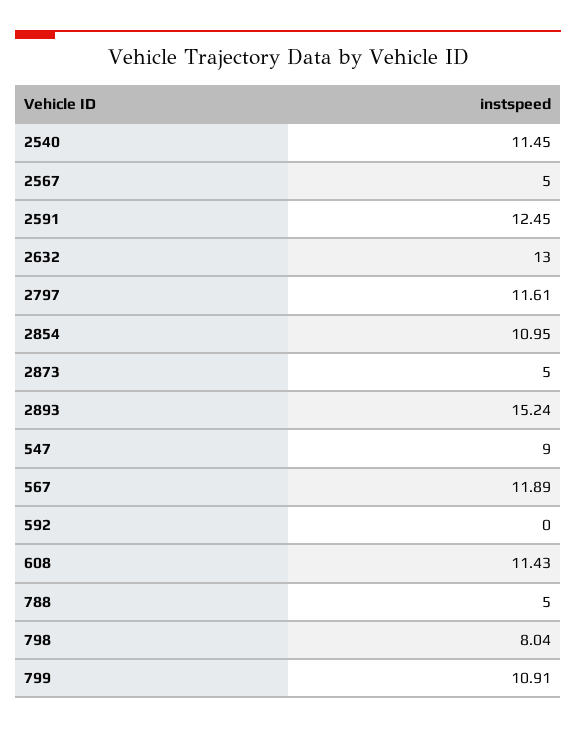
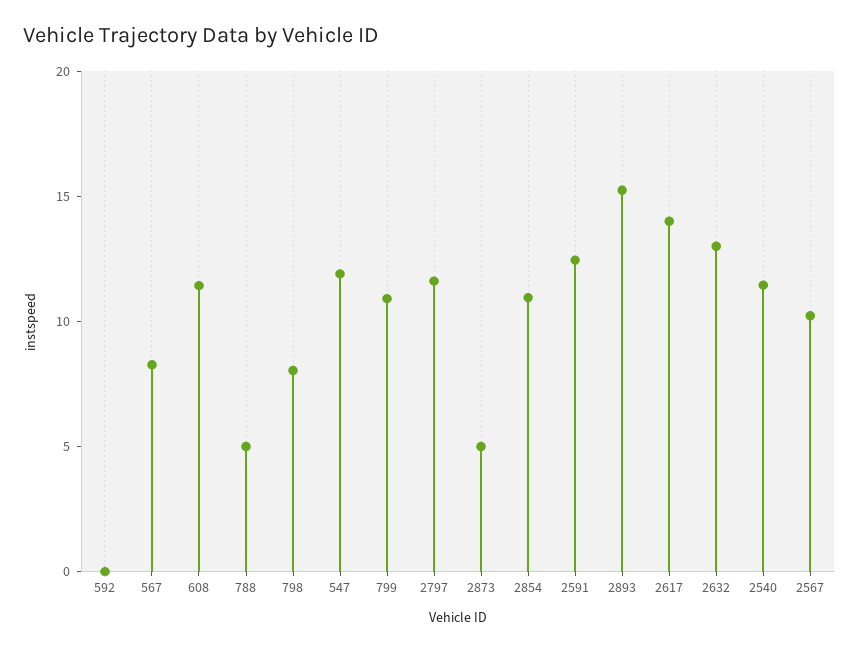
  {
    "2540": 11.45,
-   "2567": 5,
+   "2567": 10,
    "2591": 12.45,
    "2632": 13,
    "2797": 11.61,
    "2854": 10.95,
    "2873": 5,
    "2893": 15.24,
-   "547": 9,
+   "547": 12,
-   "567": 11.89,
+   "567": 8,
    "592": 0,
    "608": 11.43,
    "788": 5,
    "798": 8.04,
-   "799": 10.91
+   "799": 10.91,
+   "2617": 14
  }

